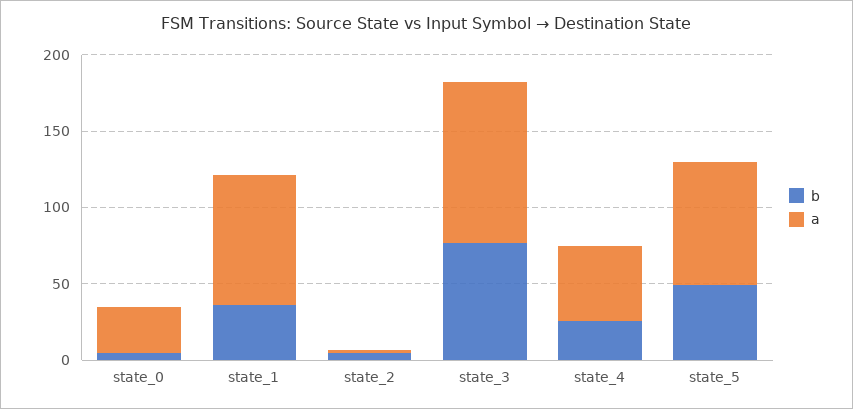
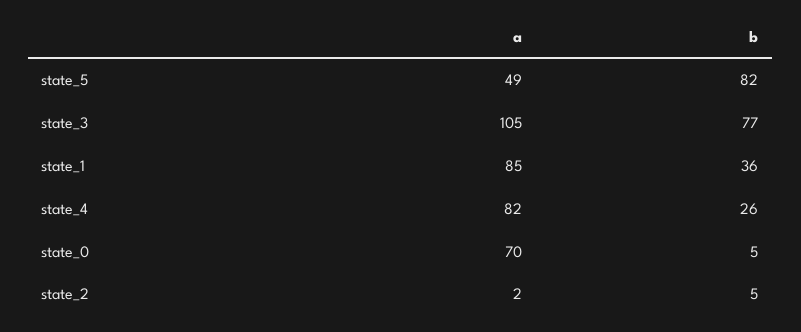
  {
    "b": {
      "state_0": 5,
      "state_1": 36,
      "state_2": 5,
      "state_3": 77,
      "state_4": 26,
-     "state_5": 50
+     "state_5": 82
    },
    "a": {
-     "state_0": 30,
+     "state_0": 70,
      "state_1": 85,
      "state_2": 2,
      "state_3": 105,
-     "state_4": 50,
+     "state_4": 82,
-     "state_5": 80
+     "state_5": 49
    }
  }

